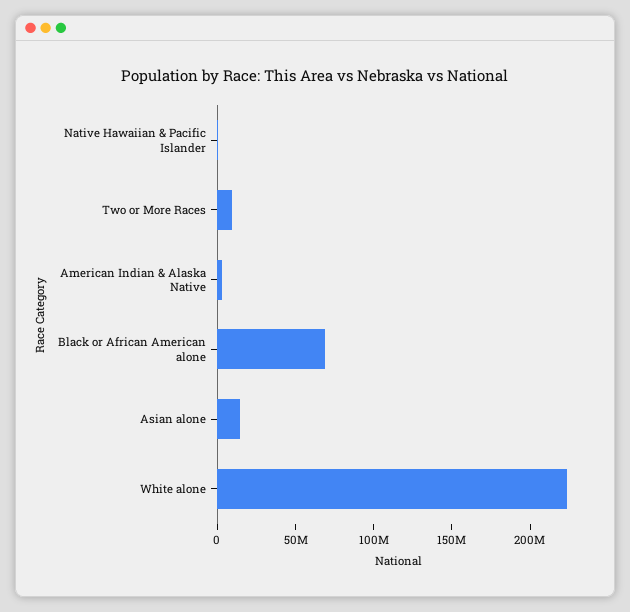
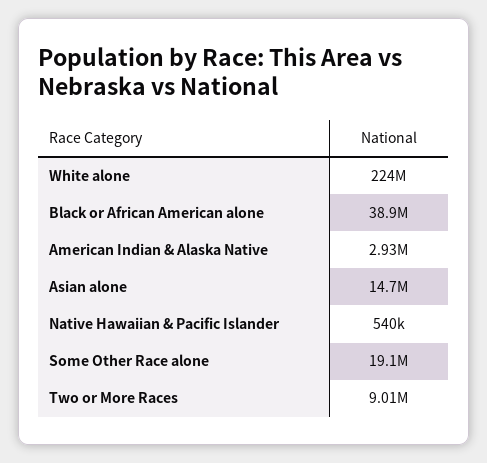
  {
    "Native Hawaiian & Pacific Islander": 540000,
    "Two or More Races": 9010000,
    "American Indian & Alaska Native": 2930000,
-   "Black or African American alone": 70000000,
+   "Black or African American alone": 38900000,
    "Asian alone": 14700000,
-   "White alone": 224000000
+   "White alone": 224000000,
+   "Some Other Race alone": 19100000
  }

